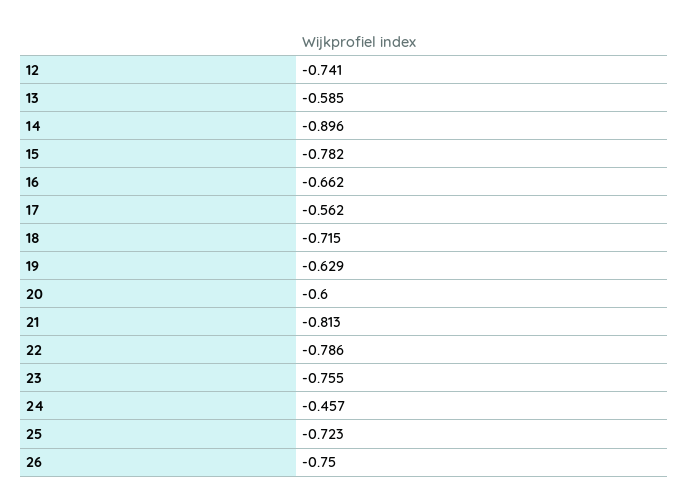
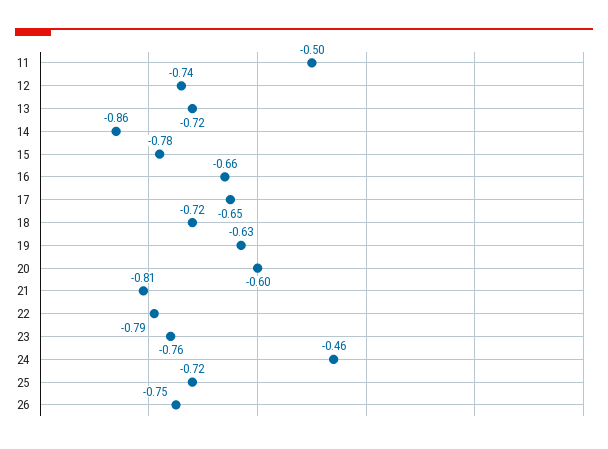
  {
    "12": -0.741,
-   "13": -0.585,
+   "13": -0.72,
-   "14": -0.896,
+   "14": -0.86,
    "15": -0.782,
    "16": -0.662,
-   "17": -0.562,
+   "17": -0.65,
    "18": -0.715,
    "19": -0.629,
    "20": -0.6,
    "21": -0.813,
    "22": -0.786,
    "23": -0.755,
    "24": -0.457,
    "25": -0.723,
-   "26": -0.75
+   "26": -0.75,
+   "11": -0.5
  }

